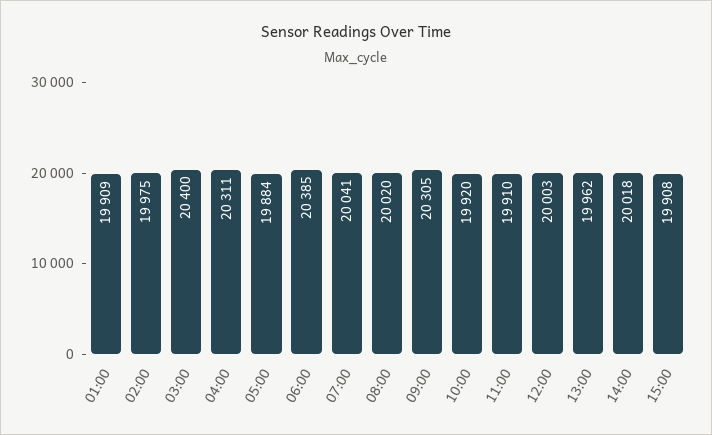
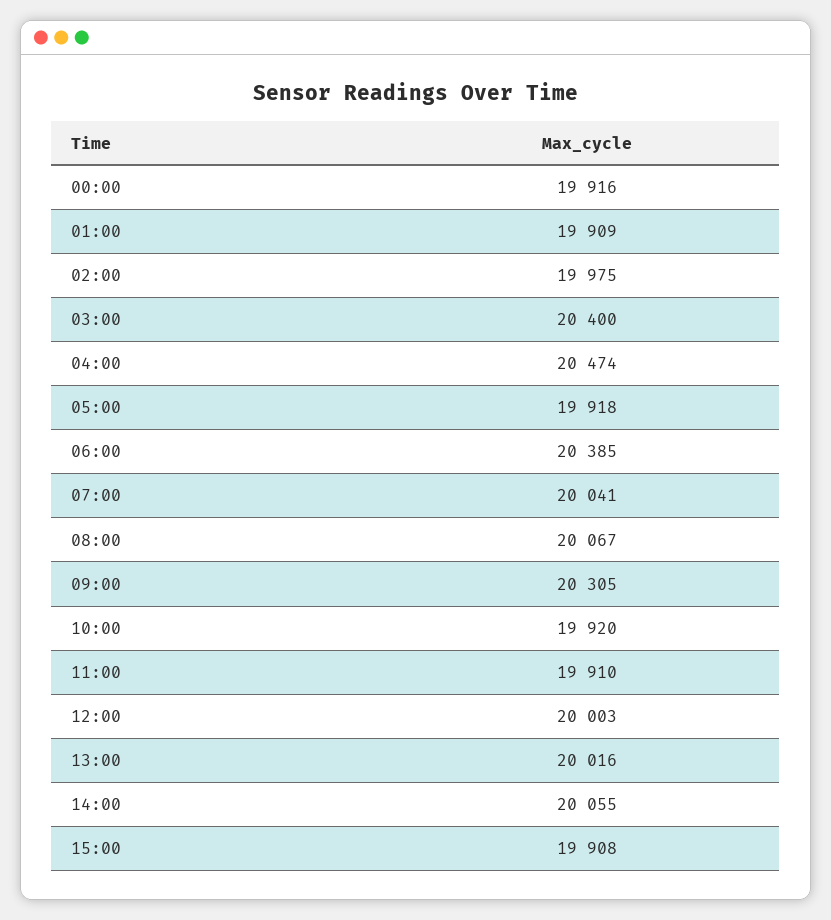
  {
    "01:00": 19909,
    "02:00": 19975,
    "03:00": 20400,
-   "04:00": 20311,
+   "04:00": 20474,
-   "05:00": 19884,
+   "05:00": 19918,
    "06:00": 20385,
    "07:00": 20041,
-   "08:00": 20020,
+   "08:00": 20067,
    "09:00": 20305,
    "10:00": 19920,
    "11:00": 19910,
    "12:00": 20003,
-   "13:00": 19962,
+   "13:00": 20016,
-   "14:00": 20018,
+   "14:00": 20055,
-   "15:00": 19908
+   "15:00": 19908,
+   "00:00": 19916
  }

